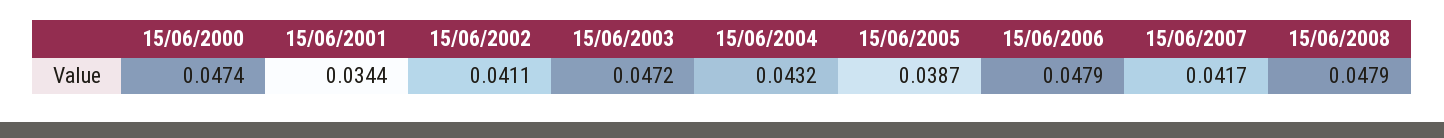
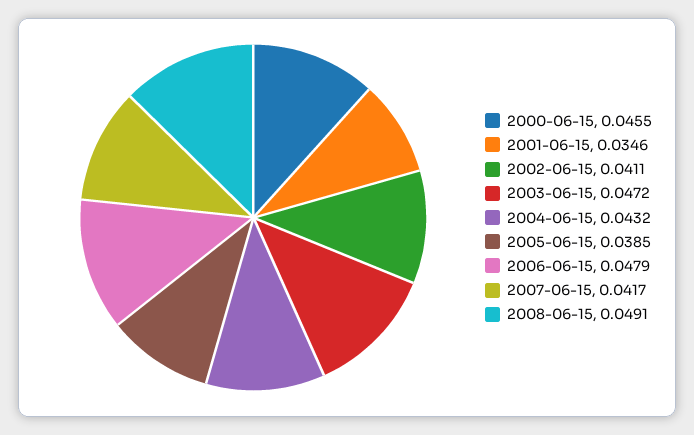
  {
-   "15/06/2000": 0.0474,
+   "15/06/2000": 0.0455,
-   "15/06/2001": 0.0344,
+   "15/06/2001": 0.0346,
    "15/06/2002": 0.0411,
    "15/06/2003": 0.0472,
    "15/06/2004": 0.0432,
-   "15/06/2005": 0.0387,
+   "15/06/2005": 0.0385,
    "15/06/2006": 0.0479,
    "15/06/2007": 0.0417,
-   "15/06/2008": 0.0479
+   "15/06/2008": 0.0491
  }

